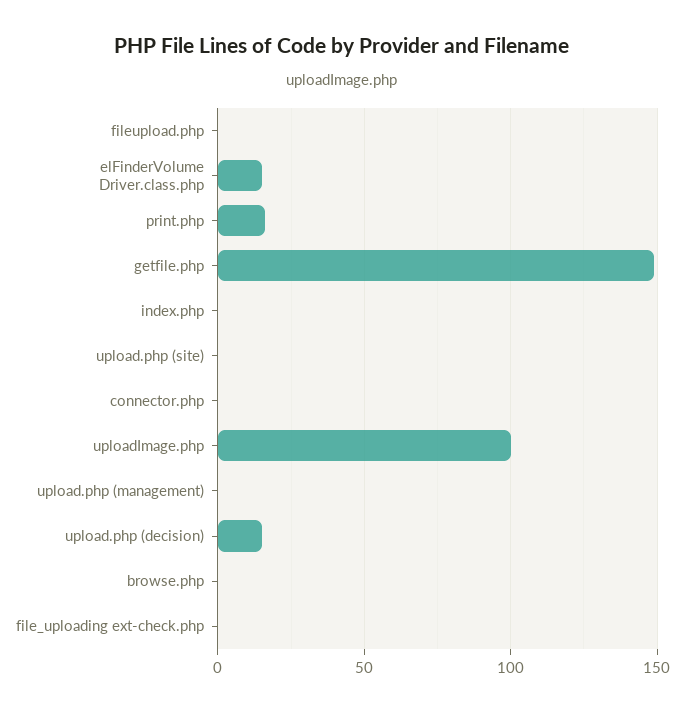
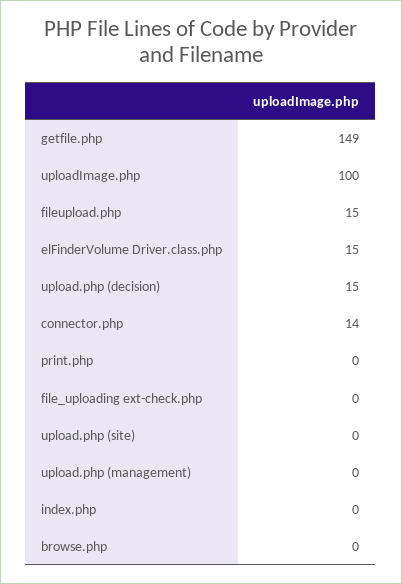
  {
-   "fileupload.php": 0,
+   "fileupload.php": 15,
    "elFinderVolume Driver.class.php": 15,
-   "print.php": 15,
+   "print.php": 0,
    "getfile.php": 149,
    "index.php": 0,
    "upload.php (site)": 0,
-   "connector.php": 0,
+   "connector.php": 14,
    "uploadImage.php": 100,
    "upload.php (management)": 0,
    "upload.php (decision)": 15,
    "browse.php": 0,
    "file_uploading ext-check.php": 0
  }

